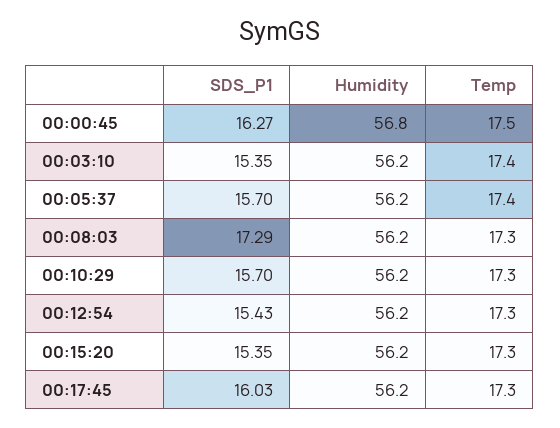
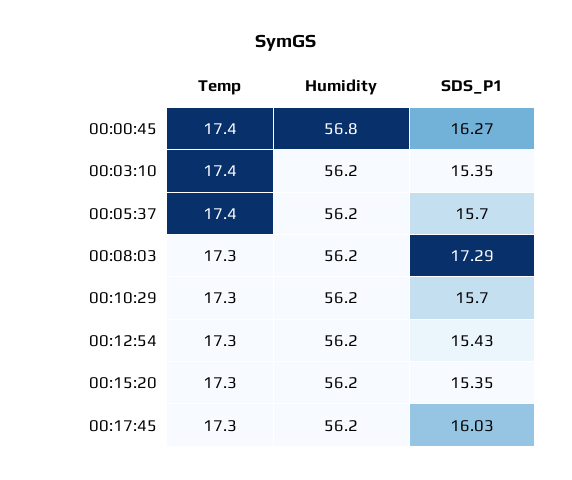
  {
    "SDS_P1": {
      "00:00:45": 16.27,
      "00:03:10": 15.35,
      "00:05:37": 15.7,
      "00:08:03": 17.29,
      "00:10:29": 15.7,
      "00:12:54": 15.43,
      "00:15:20": 15.35,
      "00:17:45": 16.03
    },
    "Humidity": {
      "00:00:45": 56.8,
      "00:03:10": 56.2,
      "00:05:37": 56.2,
      "00:08:03": 56.2,
      "00:10:29": 56.2,
      "00:12:54": 56.2,
      "00:15:20": 56.2,
      "00:17:45": 56.2
    },
    "Temp": {
-     "00:00:45": 17.5,
+     "00:00:45": 17.4,
      "00:03:10": 17.4,
      "00:05:37": 17.4,
      "00:08:03": 17.3,
      "00:10:29": 17.3,
      "00:12:54": 17.3,
      "00:15:20": 17.3,
      "00:17:45": 17.3
    }
  }

